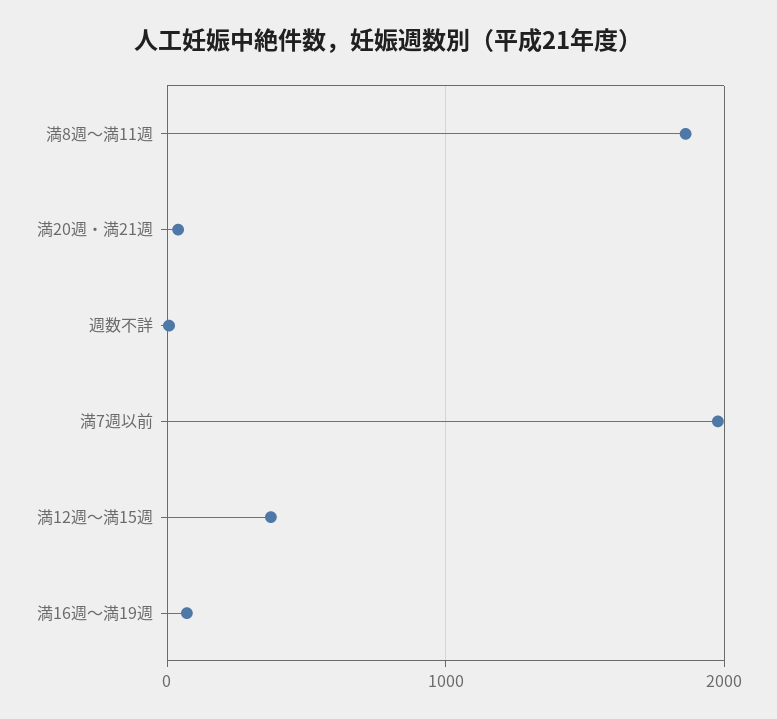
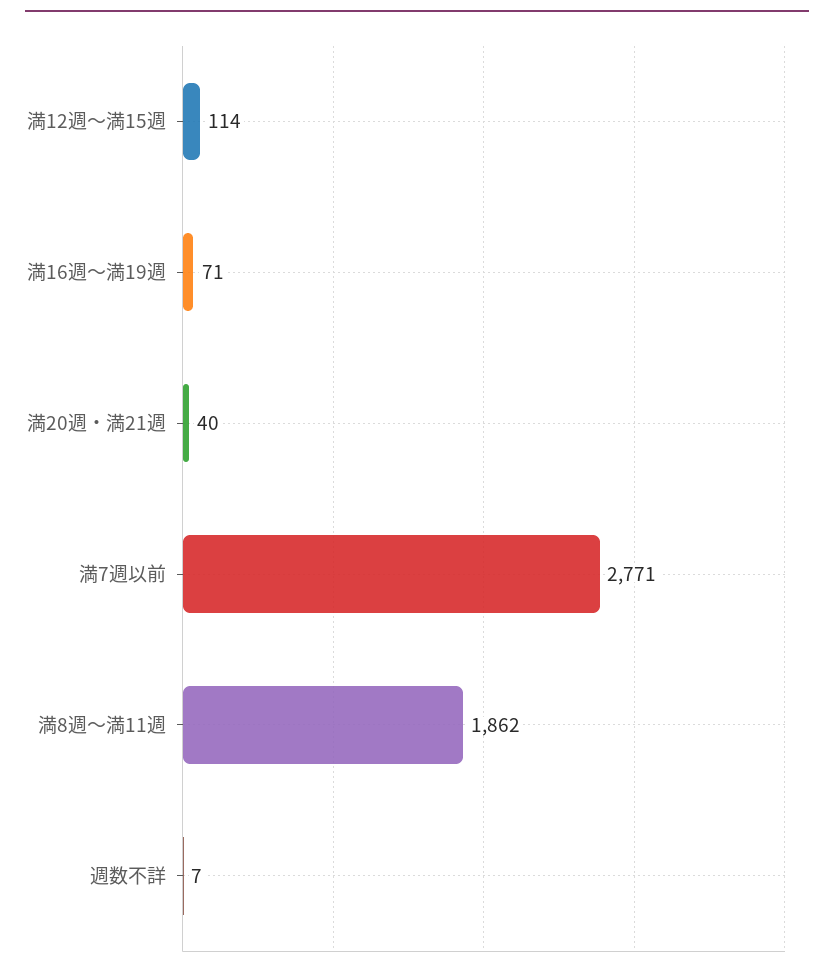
  {
    "満8週～満11週": 1862,
    "満20週・満21週": 40,
    "週数不詳": 7,
-   "満7週以前": 2000,
+   "満7週以前": 2771,
-   "満12週～満15週": 400,
+   "満12週～満15週": 114,
    "満16週～満19週": 71
  }

